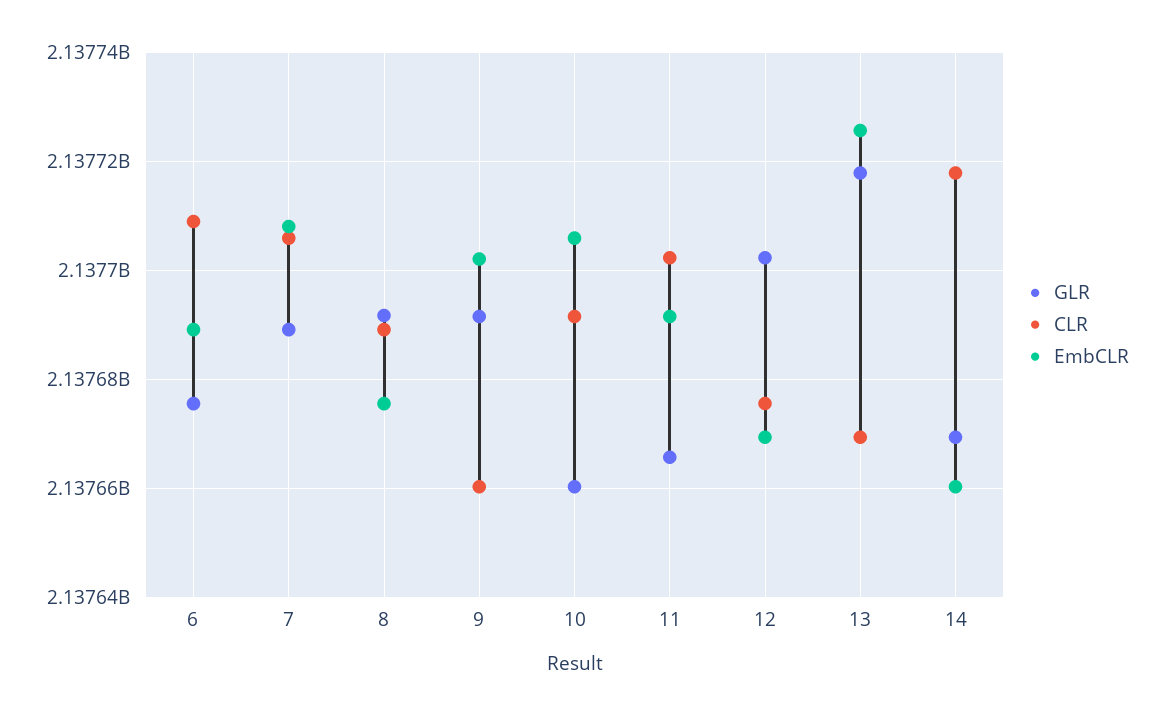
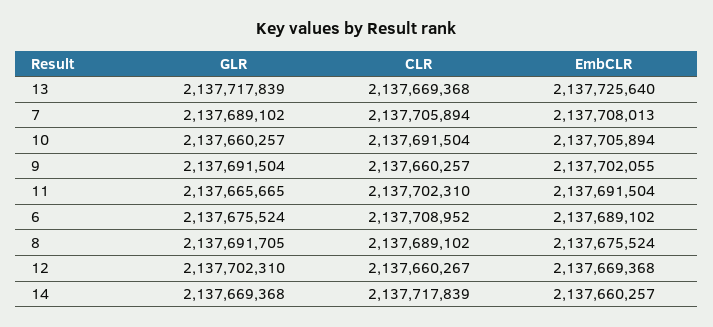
  {
    "GLR": {
      "6": 2137675524,
      "7": 2137689102,
      "8": 2137691705,
      "9": 2137691504,
      "10": 2137660257,
      "11": 2137665665,
      "12": 2137702310,
      "13": 2137717839,
      "14": 2137669368
    },
    "CLR": {
      "6": 2137708952,
      "7": 2137705894,
      "8": 2137689102,
      "9": 2137660257,
      "10": 2137691504,
      "11": 2137702310,
-     "12": 2137676000,
+     "12": 2137660267,
      "13": 2137669368,
      "14": 2137717839
    },
    "EmbCLR": {
      "6": 2137689102,
      "7": 2137708013,
      "8": 2137675524,
      "9": 2137702055,
      "10": 2137705894,
      "11": 2137691504,
      "12": 2137669368,
      "13": 2137725640,
      "14": 2137660257
    }
  }

